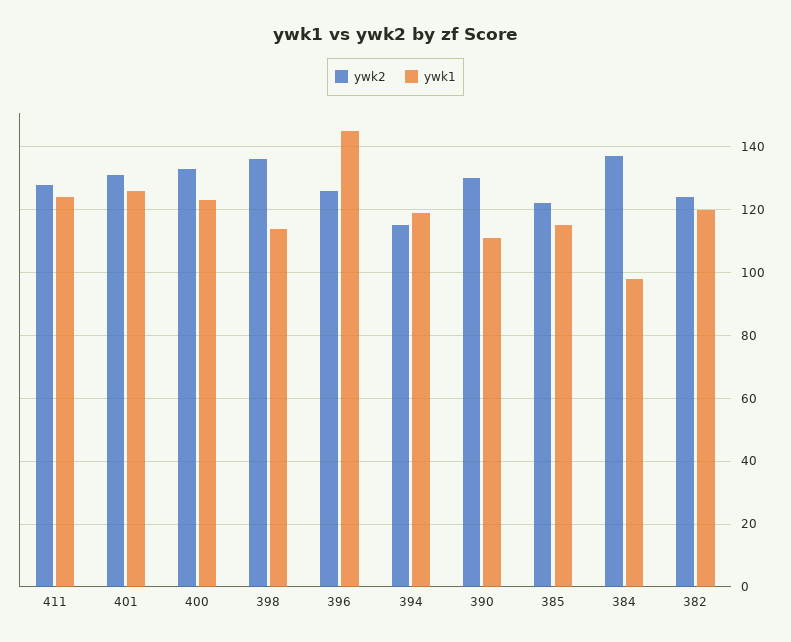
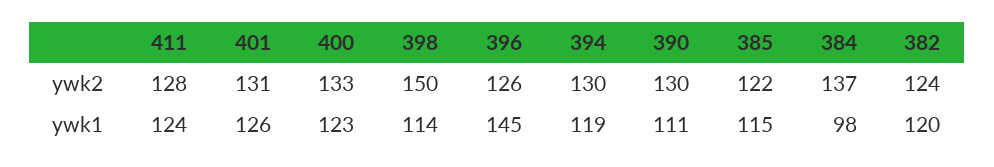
  {
    "ywk2": {
      "411": 128,
      "401": 131,
      "400": 133,
-     "398": 135,
+     "398": 150,
      "396": 126,
-     "394": 115,
+     "394": 130,
      "390": 130,
      "385": 122,
      "384": 137,
      "382": 124
    },
    "ywk1": {
      "411": 124,
      "401": 126,
      "400": 123,
      "398": 114,
      "396": 145,
      "394": 119,
      "390": 111,
      "385": 115,
      "384": 98,
      "382": 120
    }
  }

